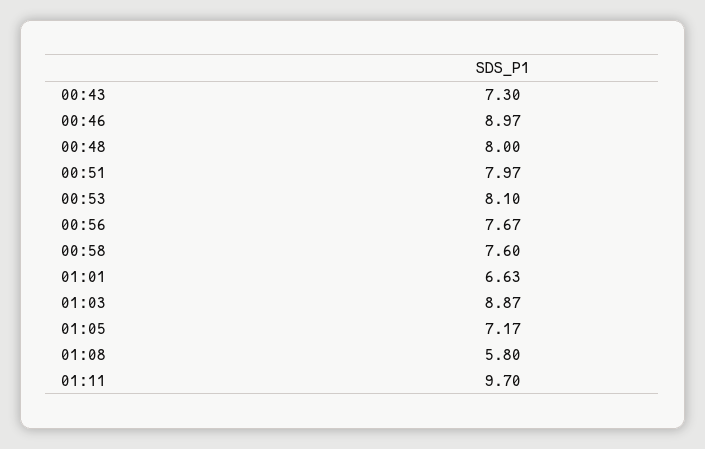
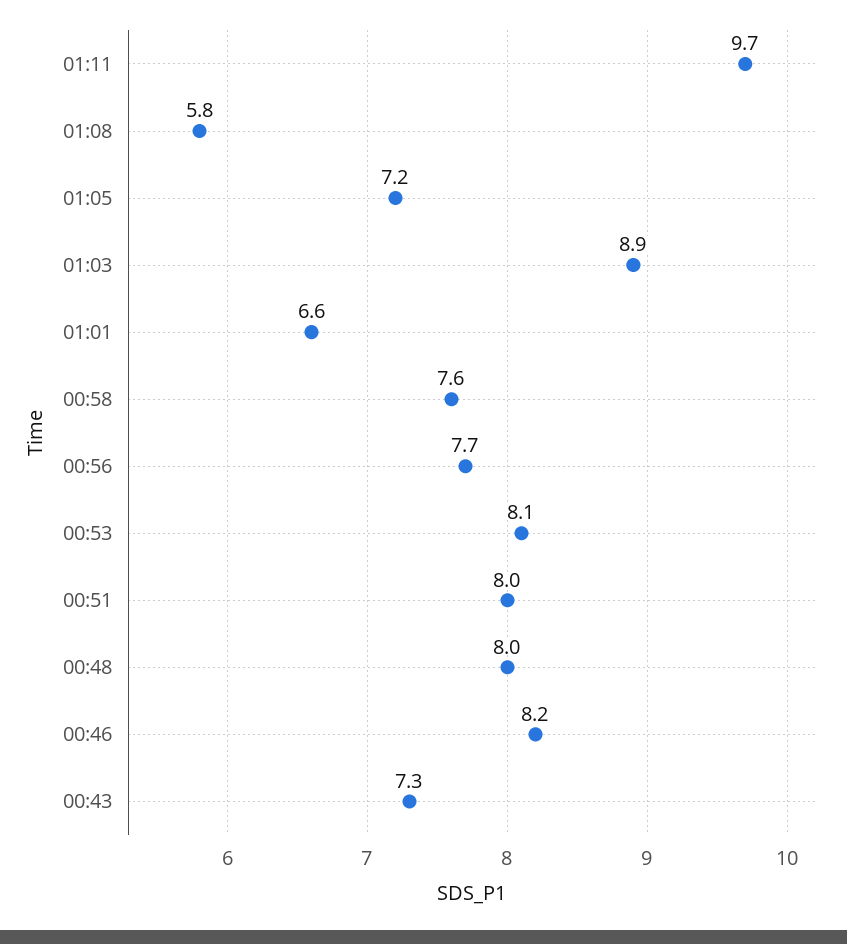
  {
    "00:43": 7.3,
-   "00:46": 8.97,
+   "00:46": 8.2,
    "00:48": 8,
    "00:51": 7.97,
    "00:53": 8.1,
    "00:56": 7.67,
    "00:58": 7.6,
    "01:01": 6.63,
    "01:03": 8.87,
    "01:05": 7.17,
    "01:08": 5.8,
    "01:11": 9.7
  }

